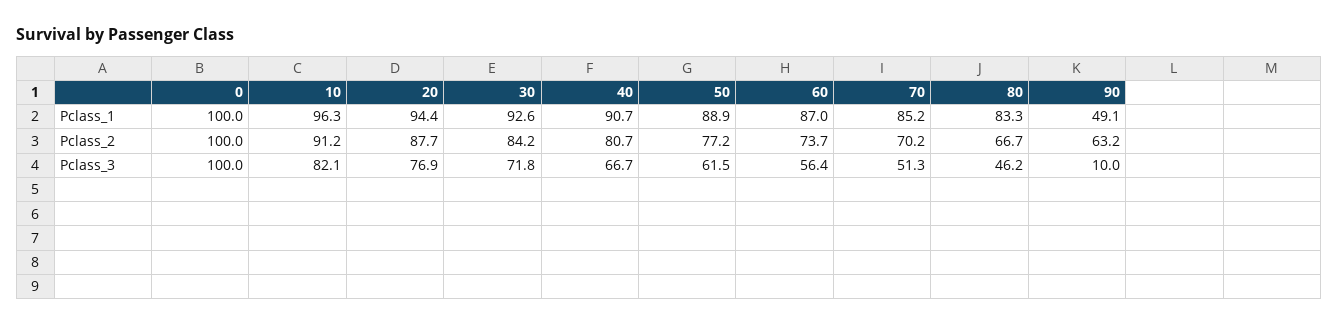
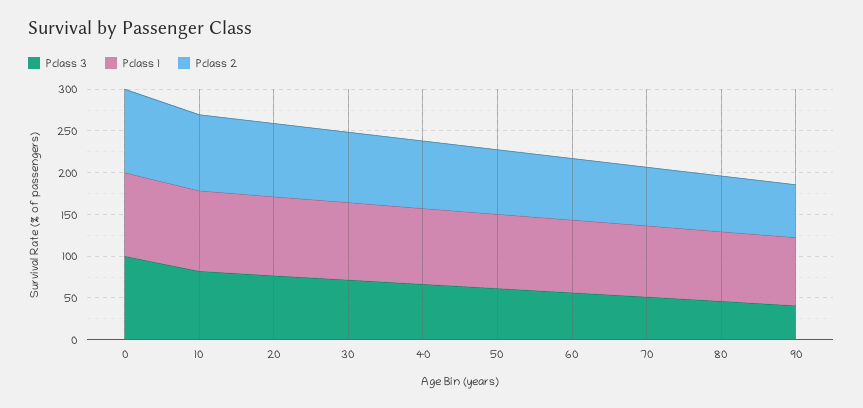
  {
    "Pclass_1": {
      "0": 100,
      "10": 96.3,
      "20": 94.4,
      "30": 92.6,
      "40": 90.7,
      "50": 88.9,
      "60": 87,
      "70": 85.2,
      "80": 83.3,
-     "90": 49.1
+     "90": 80
    },
    "Pclass_2": {
      "0": 100,
      "10": 91.2,
      "20": 87.7,
      "30": 84.2,
      "40": 80.7,
      "50": 77.2,
      "60": 73.7,
      "70": 70.2,
      "80": 66.7,
      "90": 63.2
    },
    "Pclass_3": {
      "0": 100,
      "10": 82.1,
      "20": 76.9,
      "30": 71.8,
      "40": 66.7,
      "50": 61.5,
      "60": 56.4,
      "70": 51.3,
      "80": 46.2,
-     "90": 10
+     "90": 40
    }
  }

